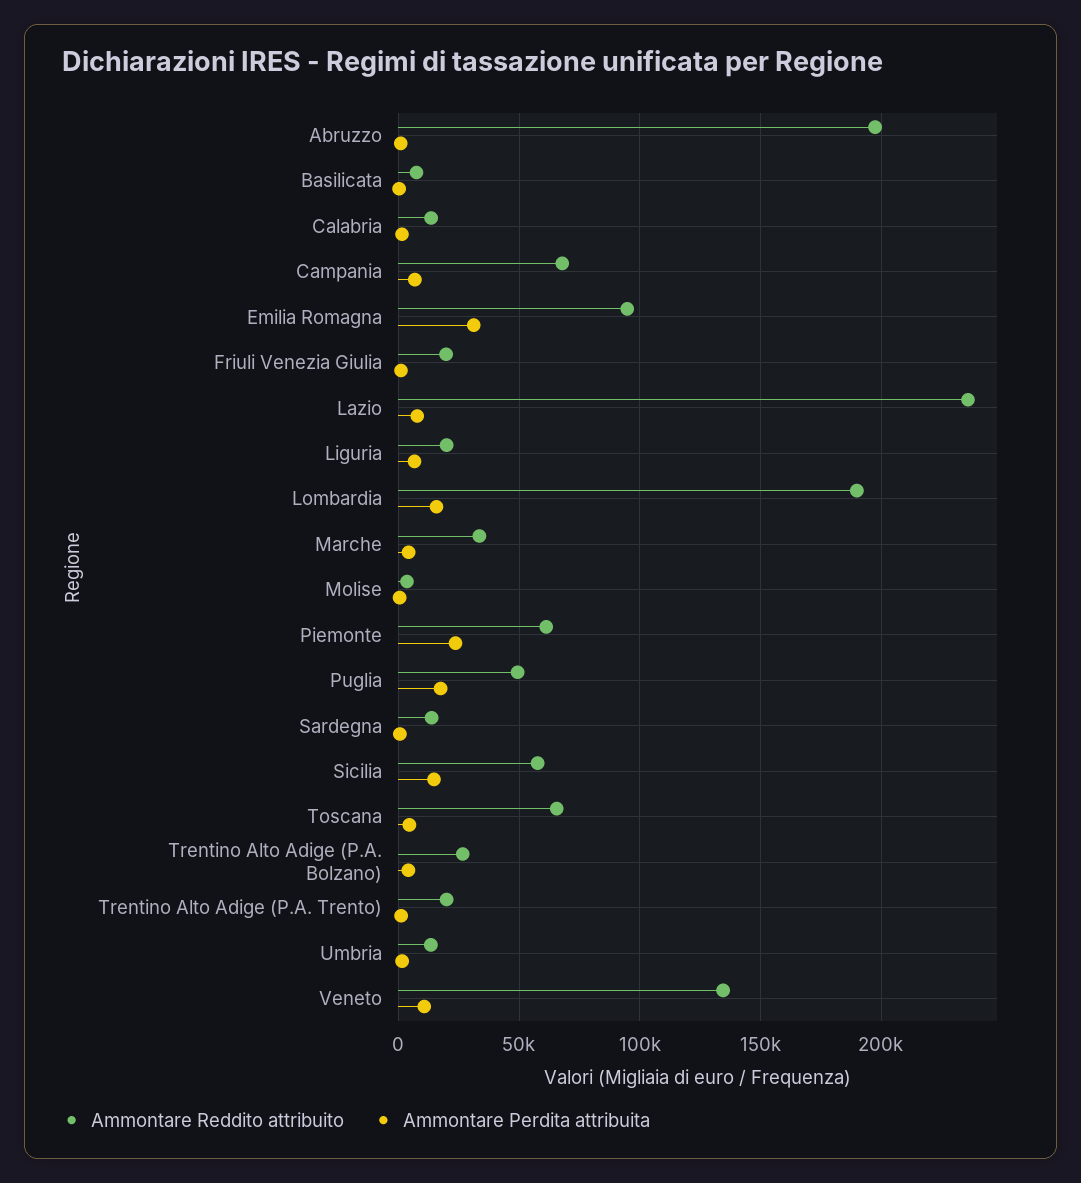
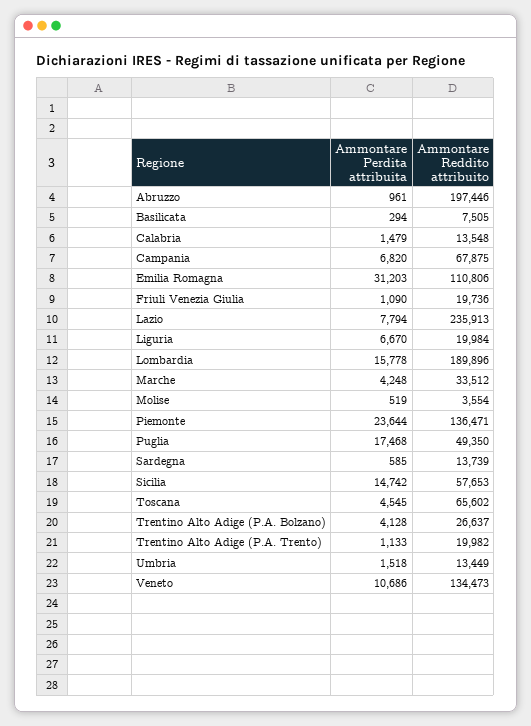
  {
    "Ammontare Reddito attribuito": {
      "Abruzzo": 197446,
      "Basilicata": 7505,
      "Calabria": 13548,
      "Campania": 67875,
-     "Emilia Romagna": 95000,
+     "Emilia Romagna": 110806,
      "Friuli Venezia Giulia": 19736,
      "Lazio": 235913,
      "Liguria": 19984,
      "Lombardia": 189896,
      "Marche": 33512,
      "Molise": 3554,
-     "Piemonte": 60000,
+     "Piemonte": 136471,
      "Puglia": 49350,
      "Sardegna": 13739,
      "Sicilia": 57653,
      "Toscana": 65602,
      "Trentino Alto Adige (P.A. Bolzano)": 26637,
      "Trentino Alto Adige (P.A. Trento)": 19982,
      "Umbria": 13449,
      "Veneto": 134473
    },
    "Ammontare Perdita attribuita": {
      "Abruzzo": 961,
      "Basilicata": 294,
      "Calabria": 1479,
      "Campania": 6820,
      "Emilia Romagna": 31203,
      "Friuli Venezia Giulia": 1090,
      "Lazio": 7794,
      "Liguria": 6670,
      "Lombardia": 15778,
      "Marche": 4248,
      "Molise": 519,
      "Piemonte": 23644,
      "Puglia": 17468,
      "Sardegna": 585,
      "Sicilia": 14742,
      "Toscana": 4545,
      "Trentino Alto Adige (P.A. Bolzano)": 4128,
      "Trentino Alto Adige (P.A. Trento)": 1133,
      "Umbria": 1518,
      "Veneto": 10686
    }
  }

